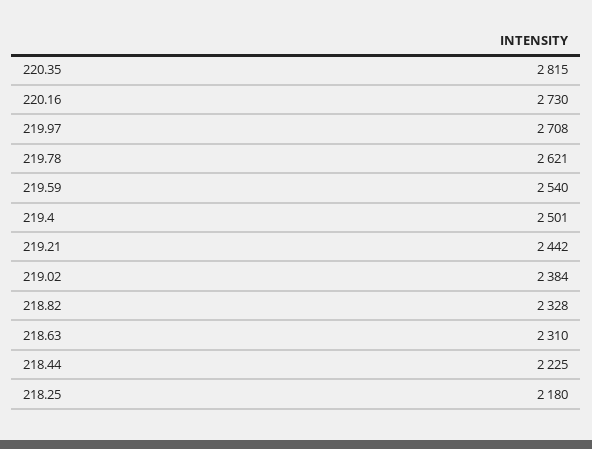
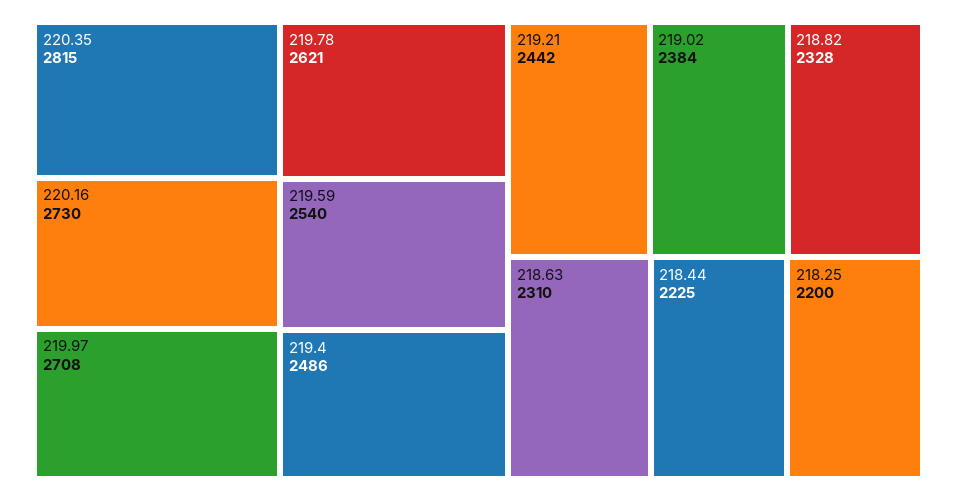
  {
    "220.35": 2815,
    "220.16": 2730,
    "219.97": 2708,
    "219.78": 2621,
    "219.59": 2540,
-   "219.4": 2501,
+   "219.4": 2486,
    "219.21": 2442,
    "219.02": 2384,
    "218.82": 2328,
    "218.63": 2310,
    "218.44": 2225,
-   "218.25": 2180
+   "218.25": 2200
  }

